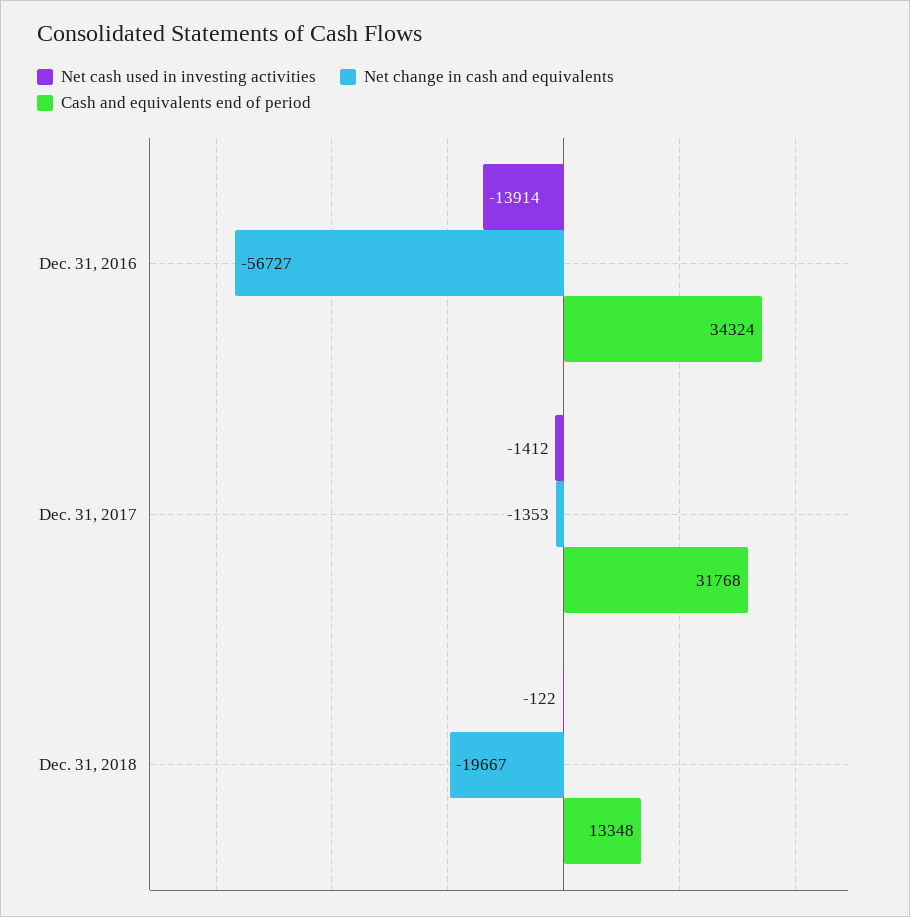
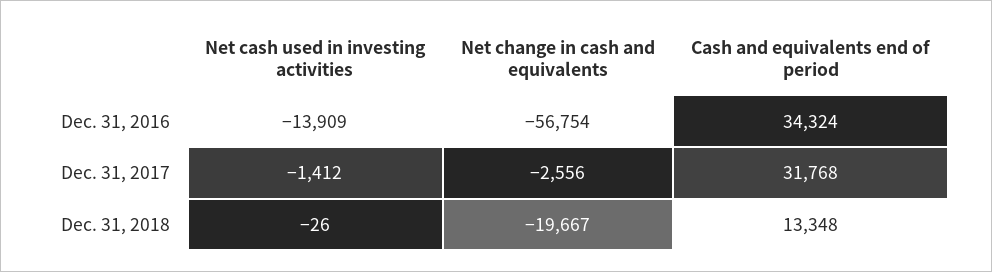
  {
    "Net cash used in investing activities": {
-     "Dec. 31, 2016": -13914,
+     "Dec. 31, 2016": -13909,
      "Dec. 31, 2017": -1412,
-     "Dec. 31, 2018": -122
+     "Dec. 31, 2018": -26
    },
    "Net change in cash and equivalents": {
-     "Dec. 31, 2016": -56727,
+     "Dec. 31, 2016": -56754,
-     "Dec. 31, 2017": -1353,
+     "Dec. 31, 2017": -2556,
      "Dec. 31, 2018": -19667
    },
    "Cash and equivalents end of period": {
      "Dec. 31, 2016": 34324,
      "Dec. 31, 2017": 31768,
      "Dec. 31, 2018": 13348
    }
  }

